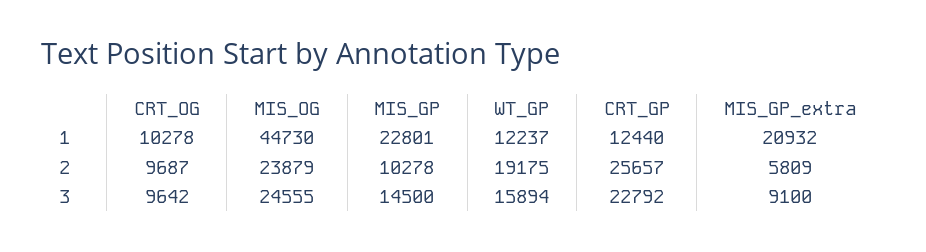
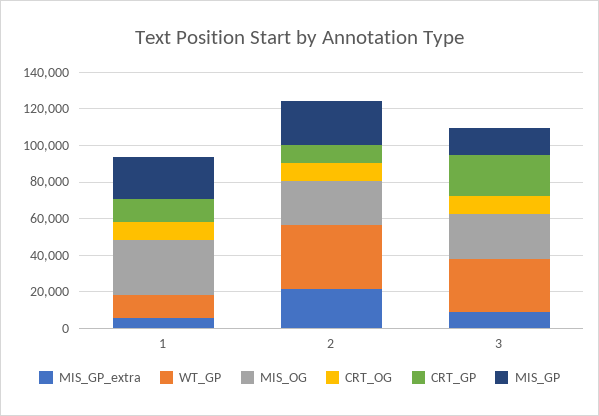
  {
    "CRT_OG": {
      "1": 10278,
      "2": 9687,
      "3": 9642
    },
    "MIS_OG": {
-     "1": 44730,
+     "1": 30000,
      "2": 23879,
      "3": 24555
    },
    "MIS_GP": {
      "1": 22801,
-     "2": 10278,
+     "2": 25000,
      "3": 14500
    },
    "WT_GP": {
      "1": 12237,
-     "2": 19175,
+     "2": 35000,
-     "3": 15894
+     "3": 30000
    },
    "CRT_GP": {
      "1": 12440,
-     "2": 25657,
+     "2": 10000,
      "3": 22792
    },
    "MIS_GP_extra": {
-     "1": 20932,
+     "1": 5000,
-     "2": 5809,
+     "2": 20000,
      "3": 9100
    }
  }

